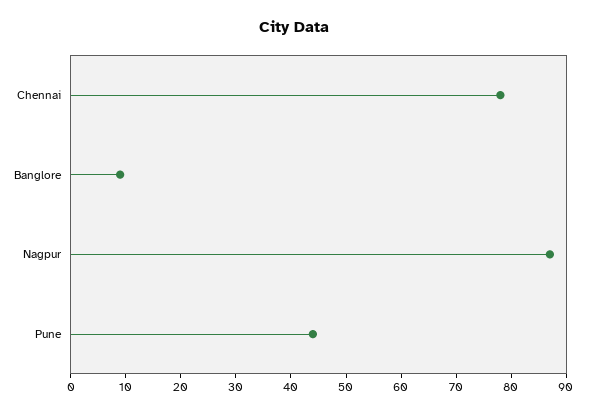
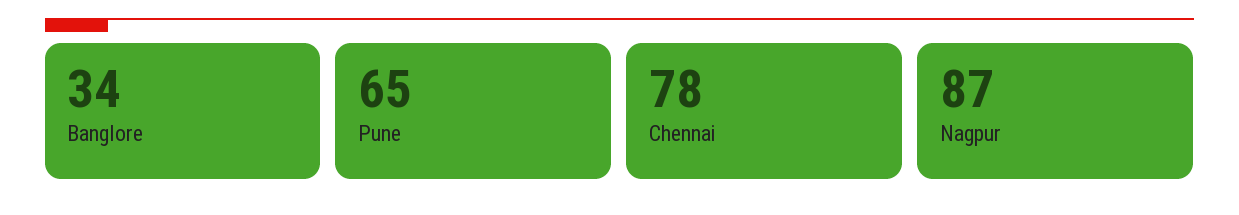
  {
    "Chennai": 78,
-   "Banglore": 10,
+   "Banglore": 34,
    "Nagpur": 87,
-   "Pune": 45
+   "Pune": 65
  }

